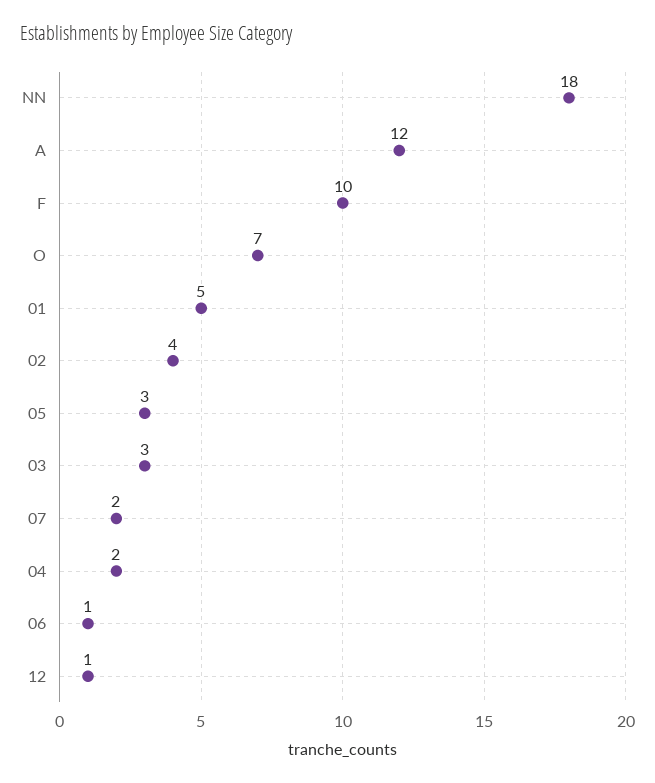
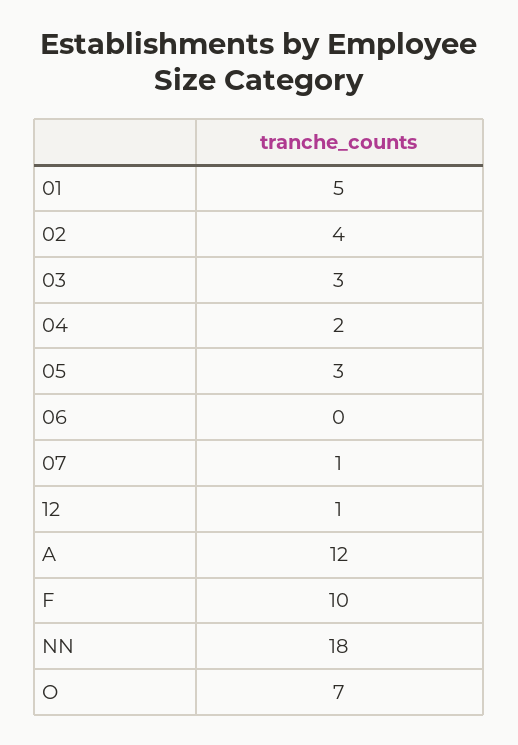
  {
    "NN": 18,
    "A": 12,
    "F": 10,
    "O": 7,
    "01": 5,
    "02": 4,
    "05": 3,
    "03": 3,
-   "07": 2,
+   "07": 1,
    "04": 2,
-   "06": 1,
+   "06": 0,
    "12": 1
  }

